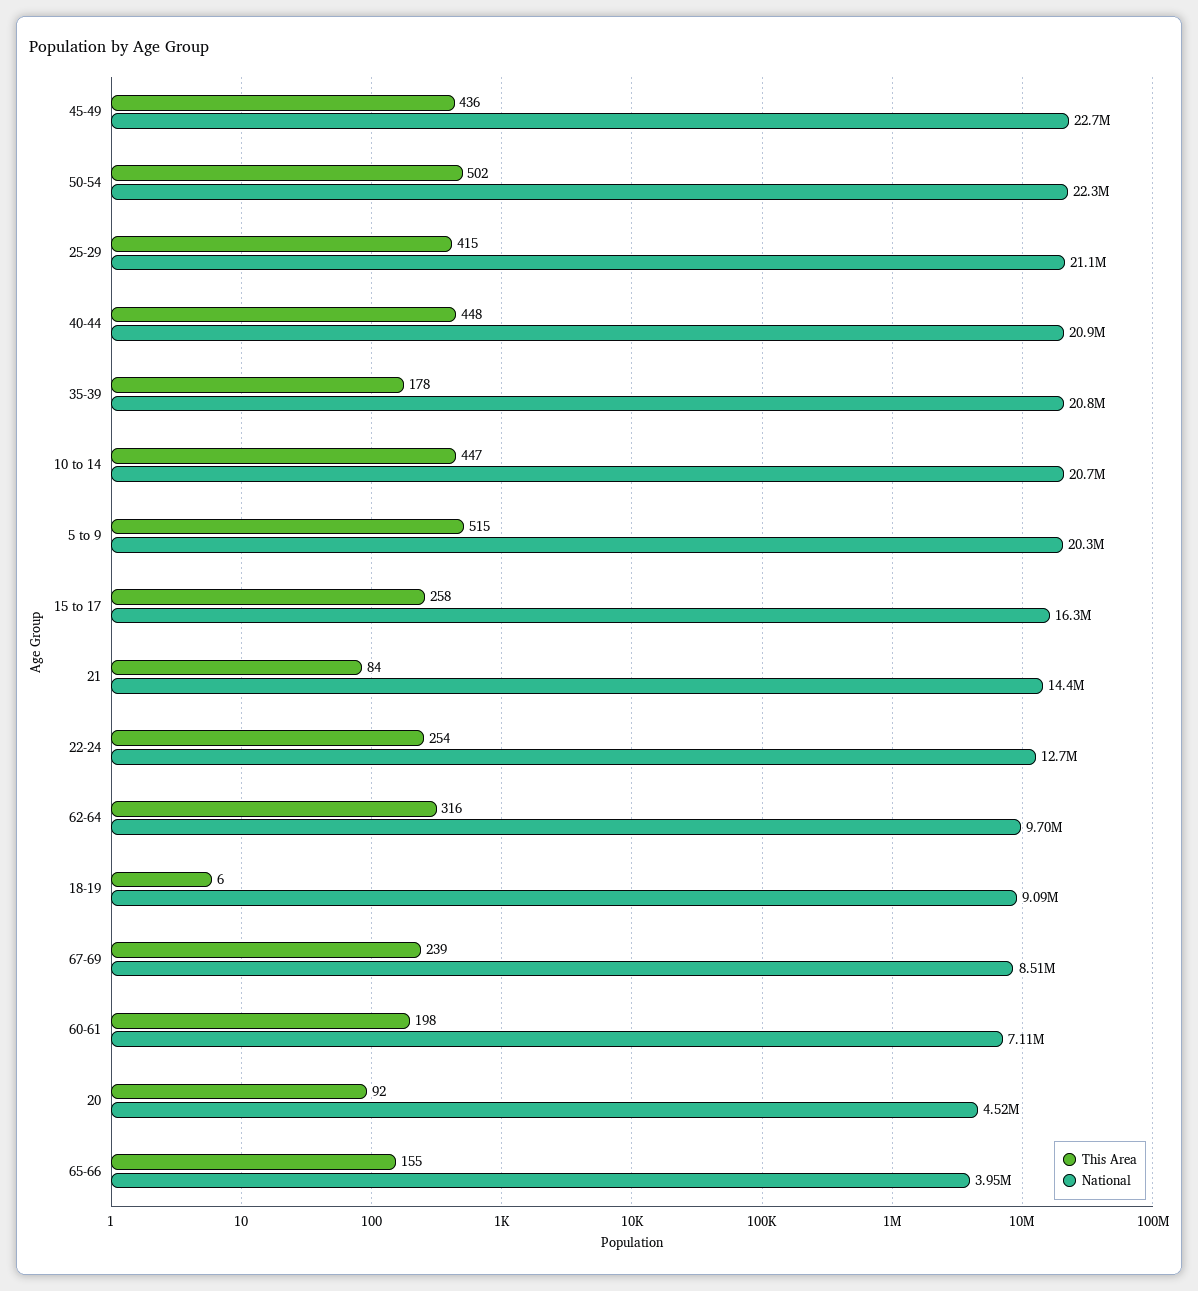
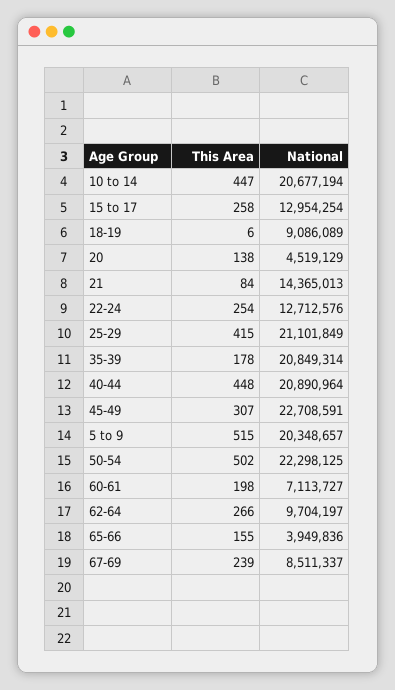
  {
    "This Area": {
-     "45-49": 436,
+     "45-49": 307,
      "50-54": 502,
      "25-29": 415,
      "40-44": 448,
      "35-39": 178,
      "10 to 14": 447,
      "5 to 9": 515,
      "15 to 17": 258,
      "21": 84,
      "22-24": 254,
-     "62-64": 316,
+     "62-64": 266,
      "18-19": 6,
      "67-69": 239,
      "60-61": 198,
-     "20": 92,
+     "20": 138,
      "65-66": 155
    },
    "National": {
      "45-49": 22708591,
      "50-54": 22298125,
      "25-29": 21101849,
      "40-44": 20890964,
      "35-39": 20849314,
      "10 to 14": 20677194,
      "5 to 9": 20348657,
-     "15 to 17": 16300000,
+     "15 to 17": 12954254,
      "21": 14365013,
      "22-24": 12712576,
      "62-64": 9704197,
      "18-19": 9086089,
      "67-69": 8511337,
      "60-61": 7113727,
      "20": 4519129,
      "65-66": 3949836
    }
  }

